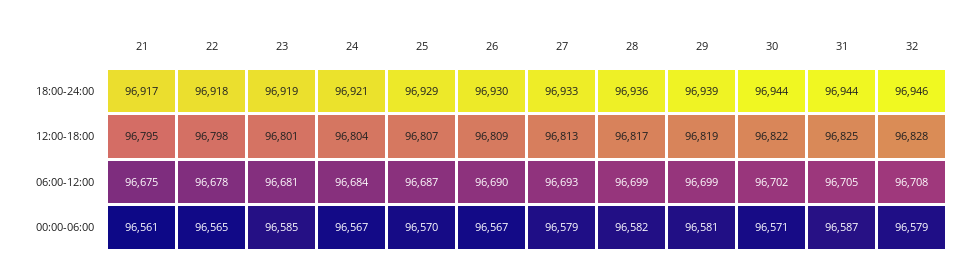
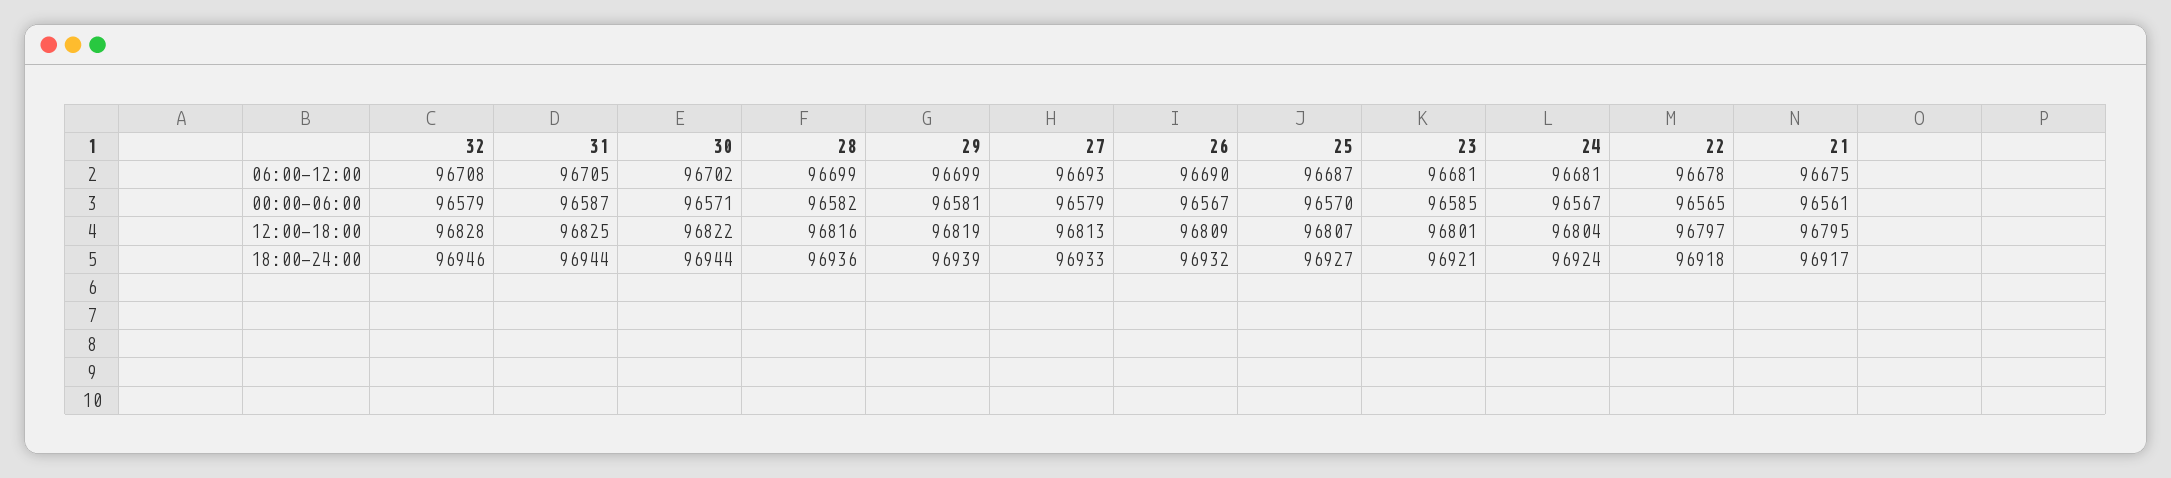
  {
    "21": {
      "18:00-24:00": 96917,
      "12:00-18:00": 96795,
      "06:00-12:00": 96675,
      "00:00-06:00": 96561
    },
    "22": {
      "18:00-24:00": 96918,
-     "12:00-18:00": 96798,
+     "12:00-18:00": 96797,
      "06:00-12:00": 96678,
      "00:00-06:00": 96565
    },
    "23": {
-     "18:00-24:00": 96919,
+     "18:00-24:00": 96921,
      "12:00-18:00": 96801,
      "06:00-12:00": 96681,
      "00:00-06:00": 96585
    },
    "24": {
-     "18:00-24:00": 96921,
+     "18:00-24:00": 96924,
      "12:00-18:00": 96804,
-     "06:00-12:00": 96684,
+     "06:00-12:00": 96681,
      "00:00-06:00": 96567
    },
    "25": {
-     "18:00-24:00": 96929,
+     "18:00-24:00": 96927,
      "12:00-18:00": 96807,
      "06:00-12:00": 96687,
      "00:00-06:00": 96570
    },
    "26": {
-     "18:00-24:00": 96930,
+     "18:00-24:00": 96932,
      "12:00-18:00": 96809,
      "06:00-12:00": 96690,
      "00:00-06:00": 96567
    },
    "27": {
      "18:00-24:00": 96933,
      "12:00-18:00": 96813,
      "06:00-12:00": 96693,
      "00:00-06:00": 96579
    },
    "28": {
      "18:00-24:00": 96936,
-     "12:00-18:00": 96817,
+     "12:00-18:00": 96816,
      "06:00-12:00": 96699,
      "00:00-06:00": 96582
    },
    "29": {
      "18:00-24:00": 96939,
      "12:00-18:00": 96819,
      "06:00-12:00": 96699,
      "00:00-06:00": 96581
    },
    "30": {
      "18:00-24:00": 96944,
      "12:00-18:00": 96822,
      "06:00-12:00": 96702,
      "00:00-06:00": 96571
    },
    "31": {
      "18:00-24:00": 96944,
      "12:00-18:00": 96825,
      "06:00-12:00": 96705,
      "00:00-06:00": 96587
    },
    "32": {
      "18:00-24:00": 96946,
      "12:00-18:00": 96828,
      "06:00-12:00": 96708,
      "00:00-06:00": 96579
    }
  }

